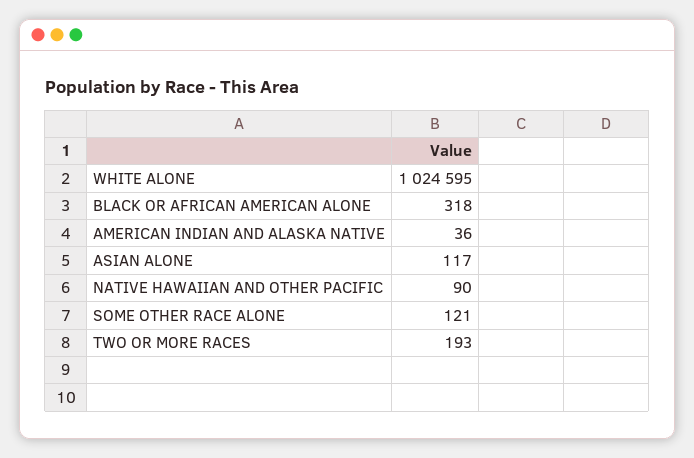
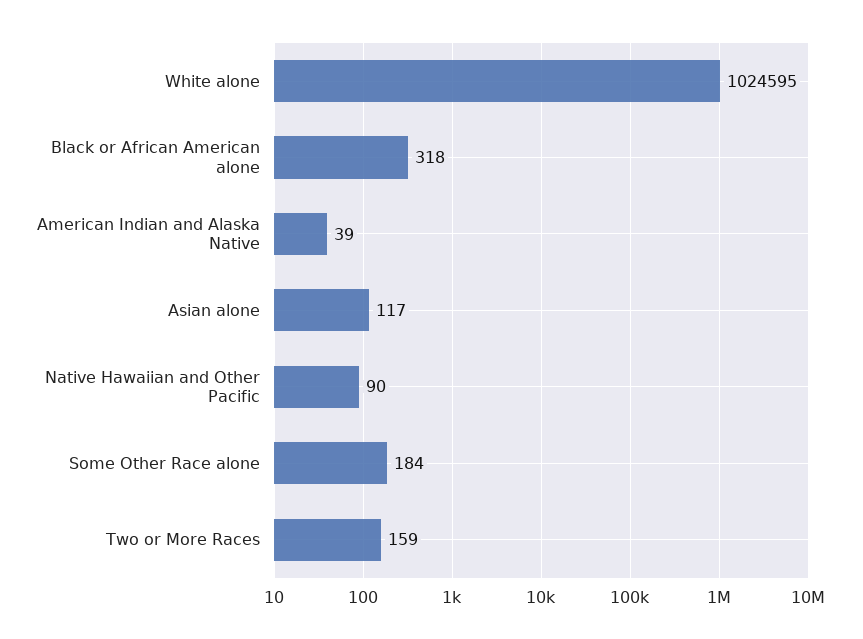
  {
    "WHITE ALONE": 1024595,
    "BLACK OR AFRICAN AMERICAN ALONE": 318,
-   "AMERICAN INDIAN AND ALASKA NATIVE": 36,
+   "AMERICAN INDIAN AND ALASKA NATIVE": 39,
    "ASIAN ALONE": 117,
    "NATIVE HAWAIIAN AND OTHER PACIFIC": 90,
-   "SOME OTHER RACE ALONE": 121,
+   "SOME OTHER RACE ALONE": 184,
-   "TWO OR MORE RACES": 193
+   "TWO OR MORE RACES": 159
  }

